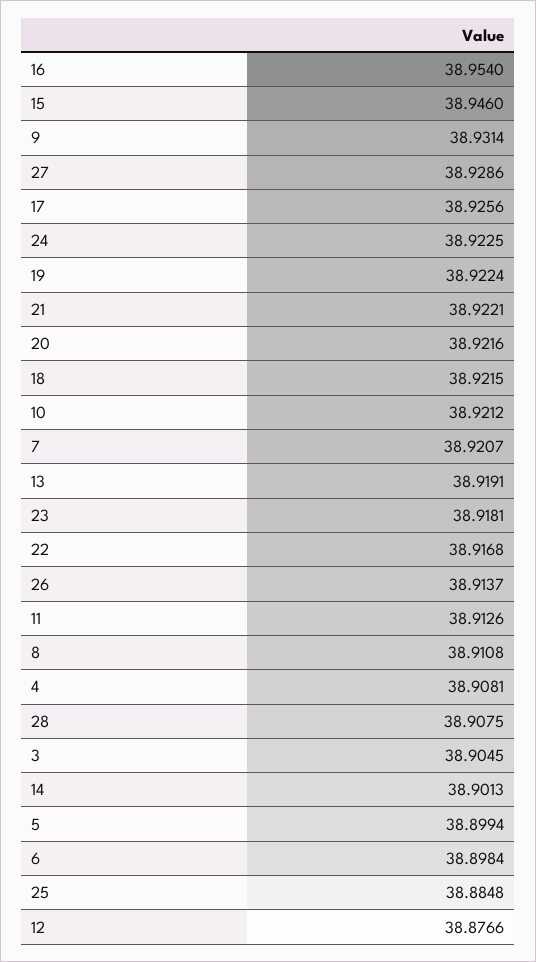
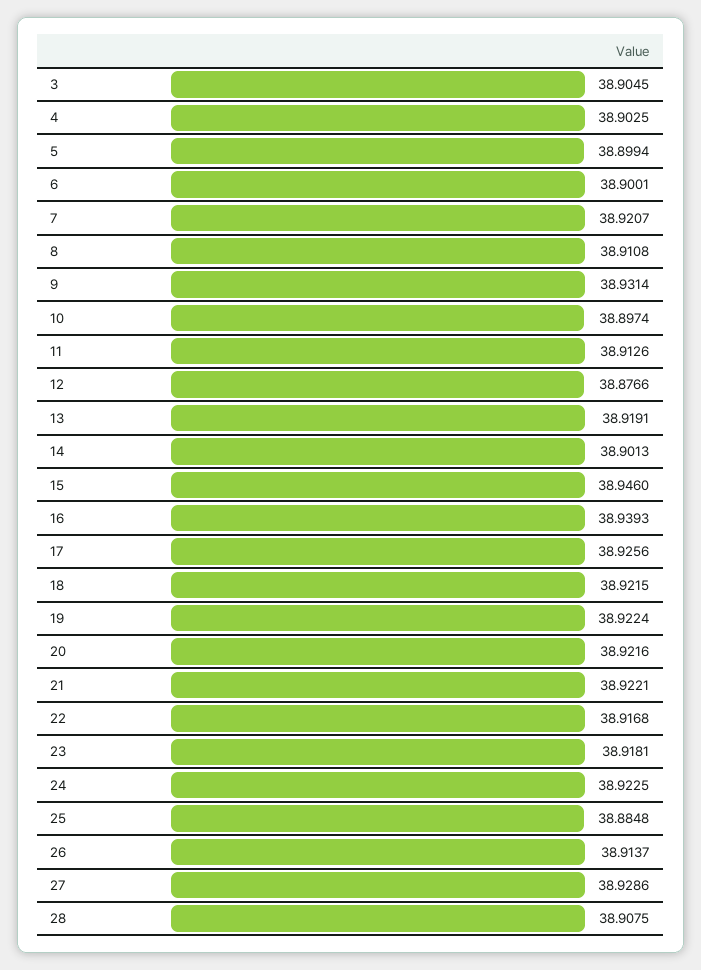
  {
-   "16": 38.954,
+   "16": 38.9393,
    "15": 38.946,
    "9": 38.9314,
    "27": 38.9286,
    "17": 38.9256,
    "24": 38.9225,
    "19": 38.9224,
    "21": 38.9221,
    "20": 38.9216,
    "18": 38.9215,
-   "10": 38.9212,
+   "10": 38.8974,
    "7": 38.9207,
    "13": 38.9191,
    "23": 38.9181,
    "22": 38.9168,
    "26": 38.9137,
    "11": 38.9126,
    "8": 38.9108,
-   "4": 38.9081,
+   "4": 38.9025,
    "28": 38.9075,
    "3": 38.9045,
    "14": 38.9013,
    "5": 38.8994,
-   "6": 38.8984,
+   "6": 38.9001,
    "25": 38.8848,
    "12": 38.8766
  }

